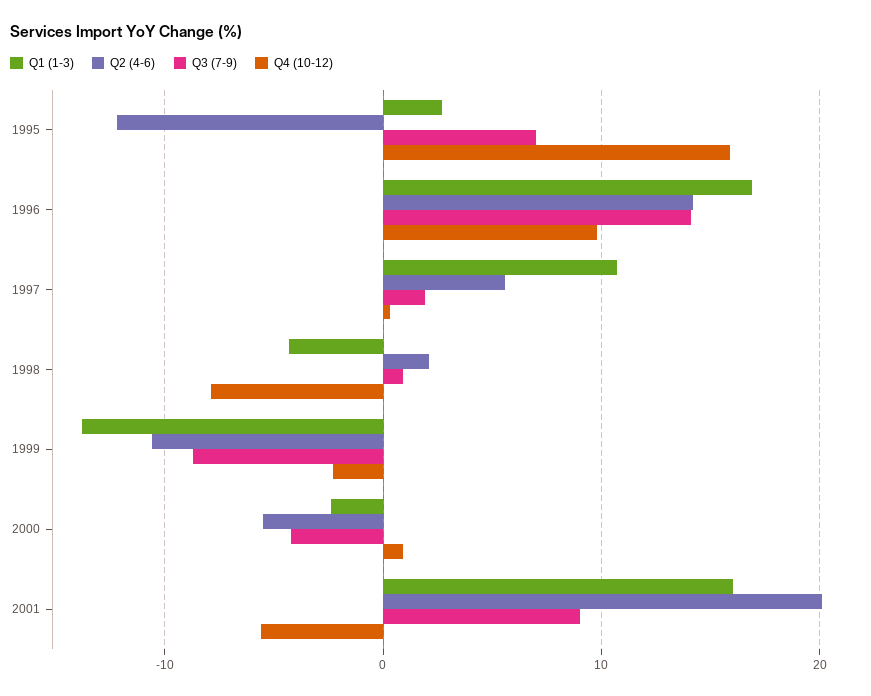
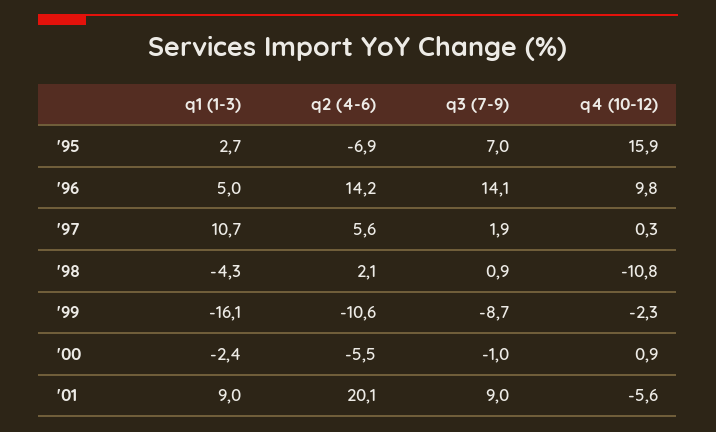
  {
    "Q1 (1-3)": {
      "1995": 2.7,
-     "1996": 17,
+     "1996": 5,
      "1997": 10.7,
      "1998": -4.3,
-     "1999": -14,
+     "1999": -16.1,
      "2000": -2.4,
-     "2001": 16
+     "2001": 9
    },
    "Q2 (4-6)": {
-     "1995": -12,
+     "1995": -6.9,
      "1996": 14.2,
      "1997": 5.6,
      "1998": 2.1,
      "1999": -10.6,
      "2000": -5.5,
      "2001": 20.1
    },
    "Q3 (7-9)": {
      "1995": 7,
      "1996": 14.1,
      "1997": 1.9,
      "1998": 0.9,
      "1999": -8.7,
-     "2000": -4,
+     "2000": -1,
      "2001": 9
    },
    "Q4 (10-12)": {
      "1995": 15.9,
      "1996": 9.8,
      "1997": 0.3,
-     "1998": -8,
+     "1998": -10.8,
      "1999": -2.3,
      "2000": 0.9,
      "2001": -5.6
    }
  }

